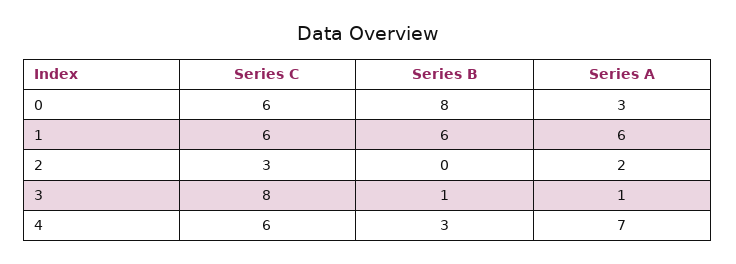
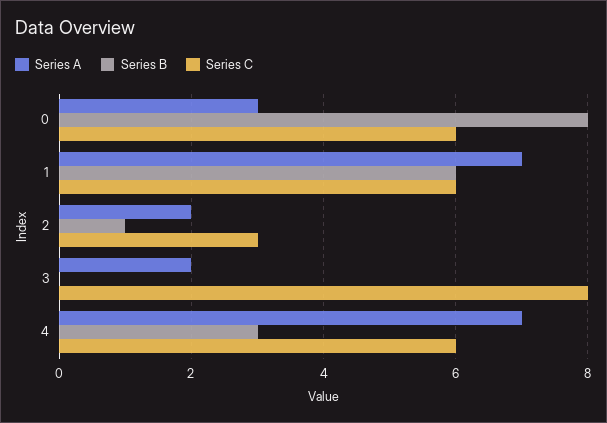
  {
    "Series C": {
      "0": 6,
      "1": 6,
      "2": 3,
      "3": 8,
      "4": 6
    },
    "Series B": {
      "0": 8,
      "1": 6,
-     "2": 0,
+     "2": 1,
-     "3": 1,
+     "3": 0,
      "4": 3
    },
    "Series A": {
      "0": 3,
-     "1": 6,
+     "1": 7,
      "2": 2,
-     "3": 1,
+     "3": 2,
      "4": 7
    }
  }

